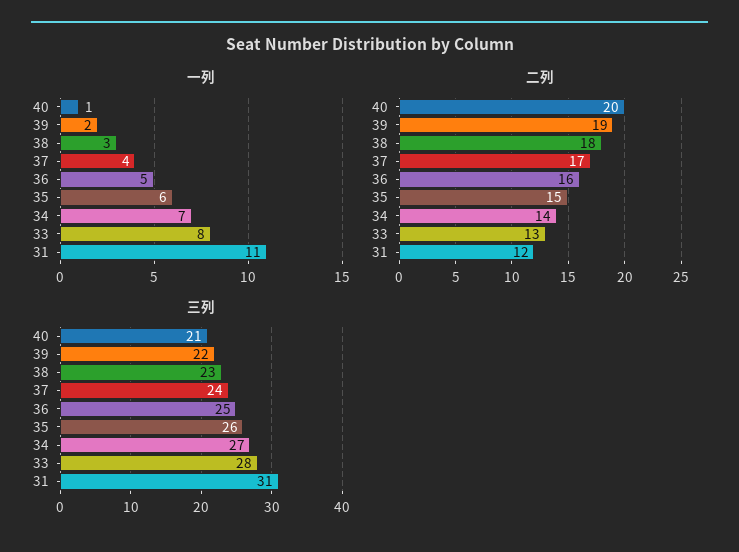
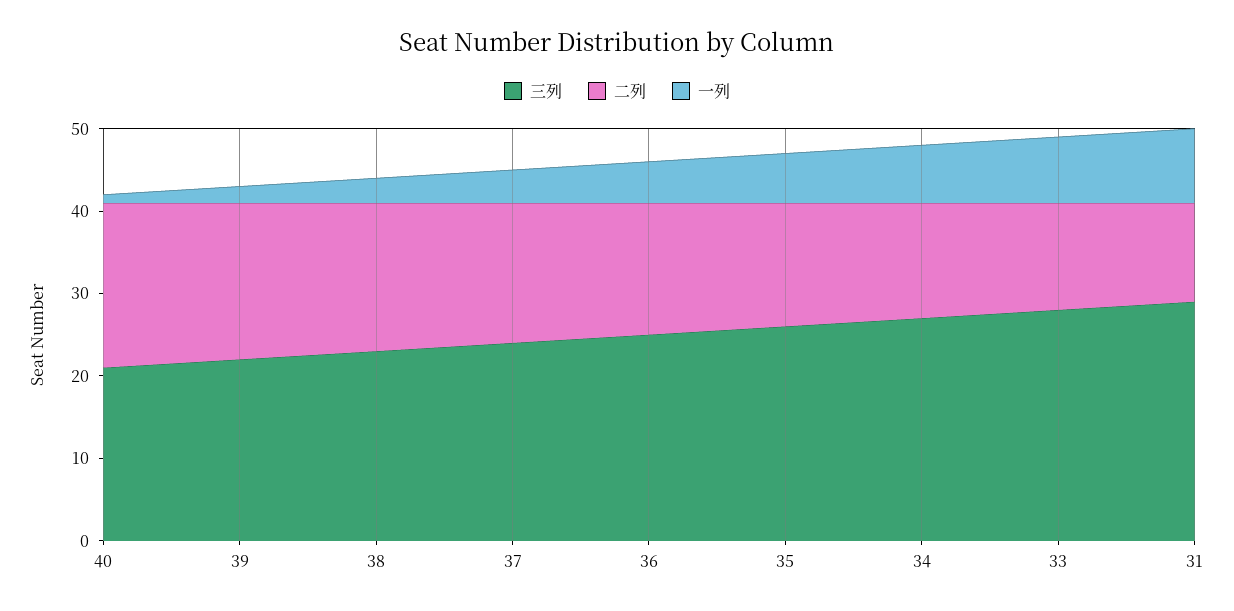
  {
    "一列": {
      "40": 1,
      "39": 2,
      "38": 3,
      "37": 4,
      "36": 5,
      "35": 6,
      "34": 7,
      "33": 8,
-     "31": 11
+     "31": 9
    },
    "二列": {
      "40": 20,
      "39": 19,
      "38": 18,
      "37": 17,
      "36": 16,
      "35": 15,
      "34": 14,
      "33": 13,
      "31": 12
    },
    "三列": {
      "40": 21,
      "39": 22,
      "38": 23,
      "37": 24,
      "36": 25,
      "35": 26,
      "34": 27,
      "33": 28,
-     "31": 31
+     "31": 29
    }
  }

